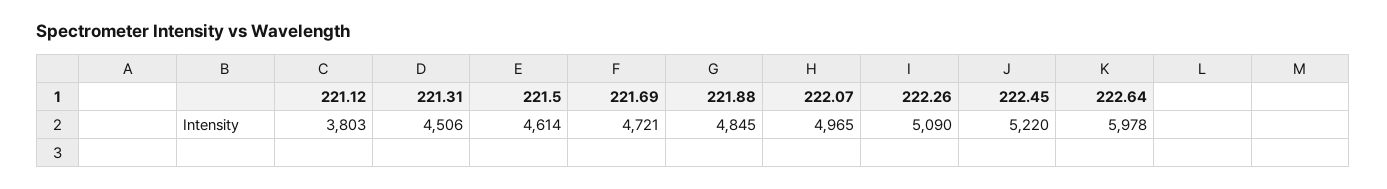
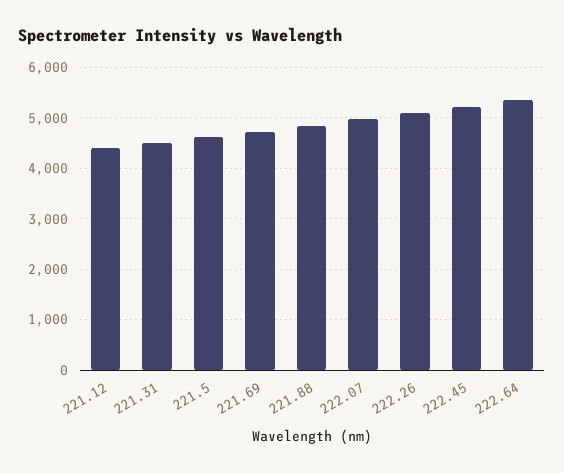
  {
-   "221.12": 3803,
+   "221.12": 4400,
    "221.31": 4506,
    "221.5": 4614,
    "221.69": 4721,
    "221.88": 4845,
    "222.07": 4965,
    "222.26": 5090,
    "222.45": 5220,
-   "222.64": 5978
+   "222.64": 5400
  }

